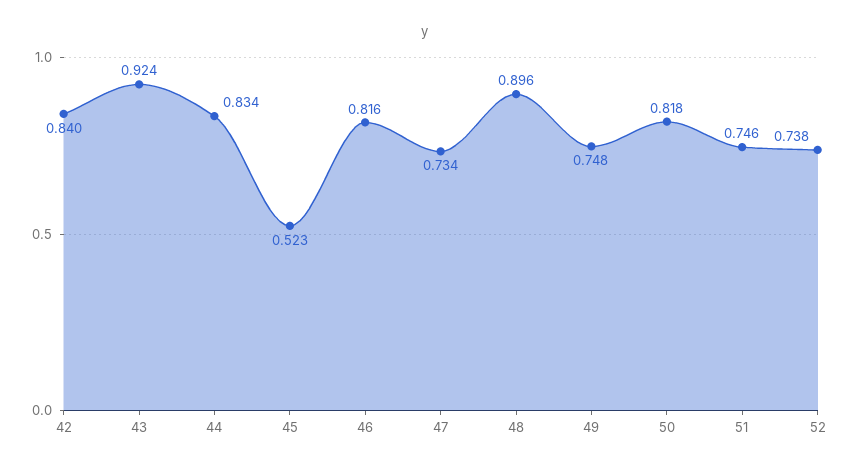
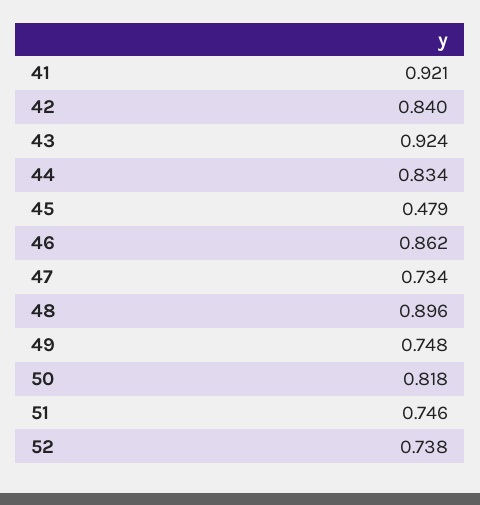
  {
    "42": 0.84,
    "43": 0.924,
    "44": 0.834,
-   "45": 0.523,
+   "45": 0.479,
-   "46": 0.816,
+   "46": 0.862,
    "47": 0.734,
    "48": 0.896,
    "49": 0.748,
    "50": 0.818,
    "51": 0.746,
-   "52": 0.738
+   "52": 0.738,
+   "41": 0.921
  }

